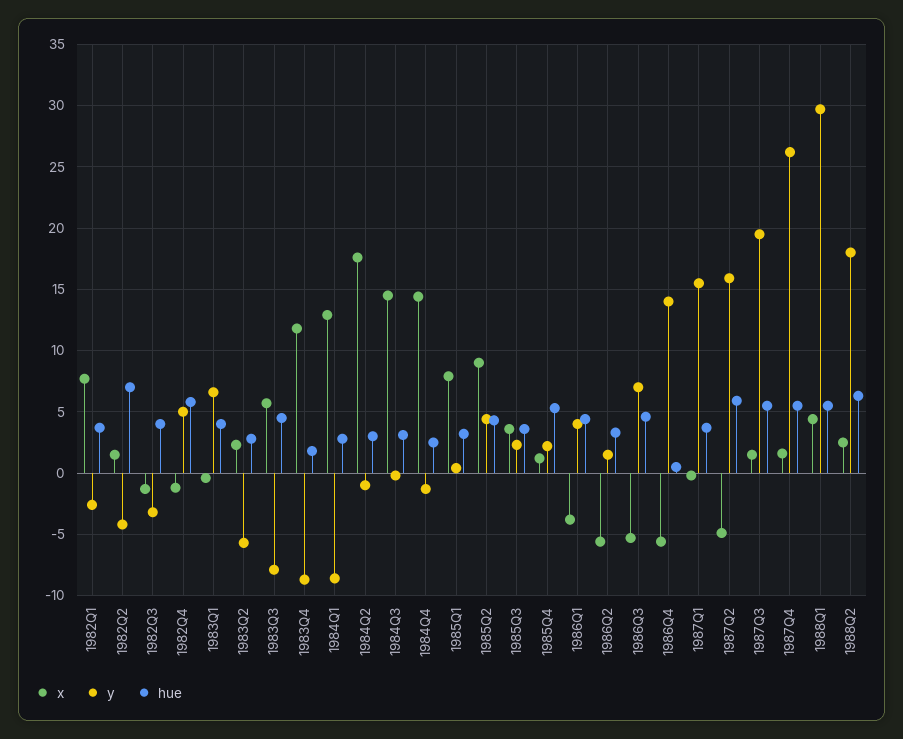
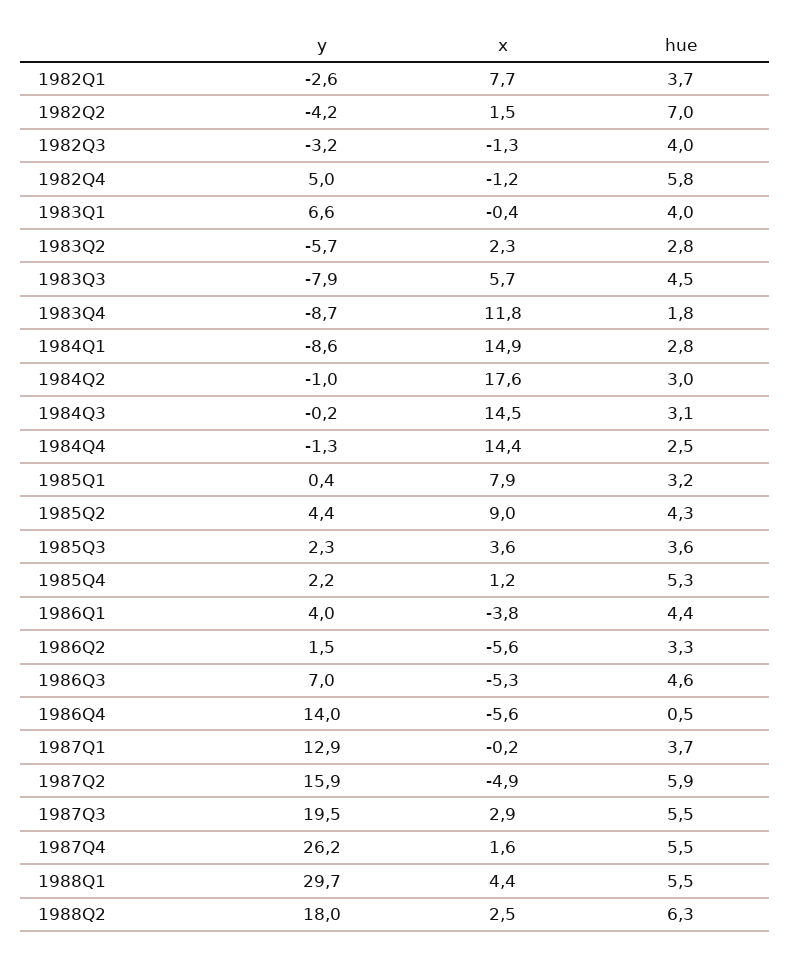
  {
    "x": {
      "1982Q1": 7.7,
      "1982Q2": 1.5,
      "1982Q3": -1.3,
      "1982Q4": -1.2,
      "1983Q1": -0.4,
      "1983Q2": 2.3,
      "1983Q3": 5.7,
      "1983Q4": 11.8,
-     "1984Q1": 13,
+     "1984Q1": 14.9,
      "1984Q2": 17.6,
      "1984Q3": 14.5,
      "1984Q4": 14.4,
      "1985Q1": 7.9,
      "1985Q2": 9,
      "1985Q3": 3.6,
      "1985Q4": 1.2,
      "1986Q1": -3.8,
      "1986Q2": -5.6,
      "1986Q3": -5.3,
      "1986Q4": -5.6,
      "1987Q1": -0.2,
      "1987Q2": -4.9,
-     "1987Q3": 1.5,
+     "1987Q3": 2.9,
      "1987Q4": 1.6,
      "1988Q1": 4.4,
      "1988Q2": 2.5
    },
    "y": {
      "1982Q1": -2.6,
      "1982Q2": -4.2,
      "1982Q3": -3.2,
      "1982Q4": 5,
      "1983Q1": 6.6,
      "1983Q2": -5.7,
      "1983Q3": -7.9,
      "1983Q4": -8.7,
      "1984Q1": -8.6,
      "1984Q2": -1,
      "1984Q3": -0.2,
      "1984Q4": -1.3,
      "1985Q1": 0.4,
      "1985Q2": 4.4,
      "1985Q3": 2.3,
      "1985Q4": 2.2,
      "1986Q1": 4,
      "1986Q2": 1.5,
      "1986Q3": 7,
      "1986Q4": 14,
-     "1987Q1": 15.5,
+     "1987Q1": 12.9,
      "1987Q2": 15.9,
      "1987Q3": 19.5,
      "1987Q4": 26.2,
      "1988Q1": 29.7,
      "1988Q2": 18
    },
    "hue": {
      "1982Q1": 3.7,
      "1982Q2": 7,
      "1982Q3": 4,
      "1982Q4": 5.8,
      "1983Q1": 4,
      "1983Q2": 2.8,
      "1983Q3": 4.5,
      "1983Q4": 1.8,
      "1984Q1": 2.8,
      "1984Q2": 3,
      "1984Q3": 3.1,
      "1984Q4": 2.5,
      "1985Q1": 3.2,
      "1985Q2": 4.3,
      "1985Q3": 3.6,
      "1985Q4": 5.3,
      "1986Q1": 4.4,
      "1986Q2": 3.3,
      "1986Q3": 4.6,
      "1986Q4": 0.5,
      "1987Q1": 3.7,
      "1987Q2": 5.9,
      "1987Q3": 5.5,
      "1987Q4": 5.5,
      "1988Q1": 5.5,
      "1988Q2": 6.3
    }
  }

